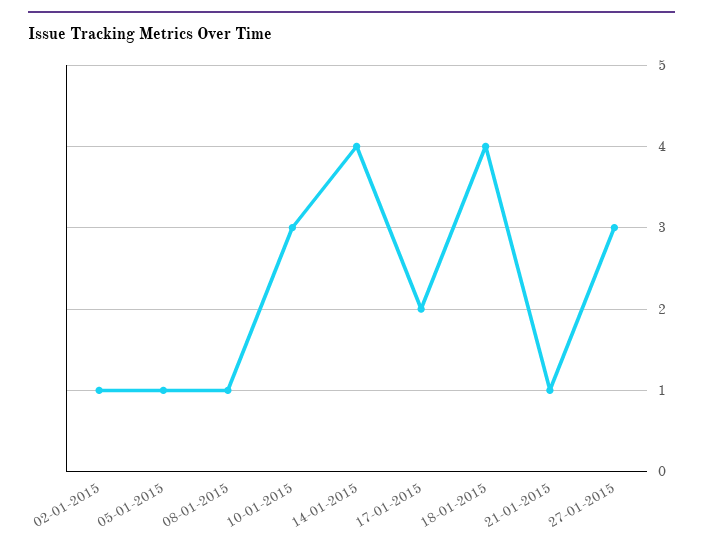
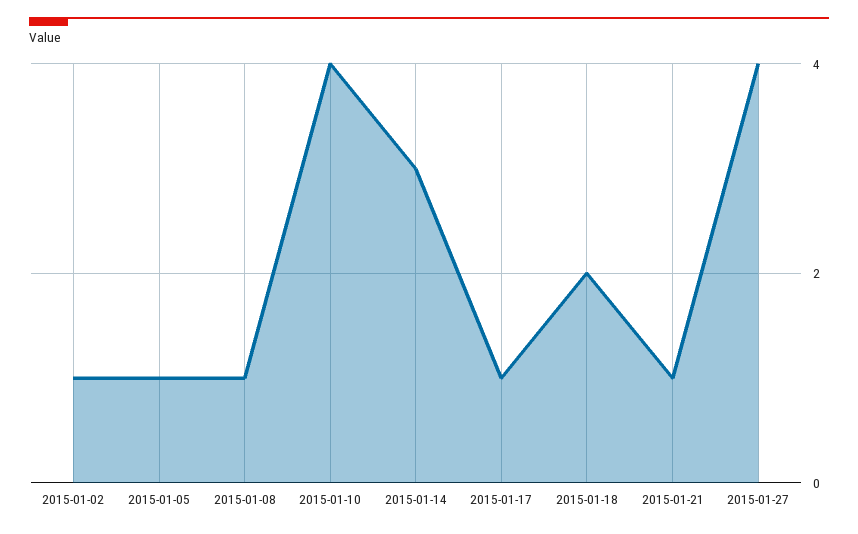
  {
    "02-01-2015": 1,
    "05-01-2015": 1,
    "08-01-2015": 1,
-   "10-01-2015": 3,
+   "10-01-2015": 4,
-   "14-01-2015": 4,
+   "14-01-2015": 3,
-   "17-01-2015": 2,
+   "17-01-2015": 1,
-   "18-01-2015": 4,
+   "18-01-2015": 2,
    "21-01-2015": 1,
-   "27-01-2015": 3
+   "27-01-2015": 4
  }

